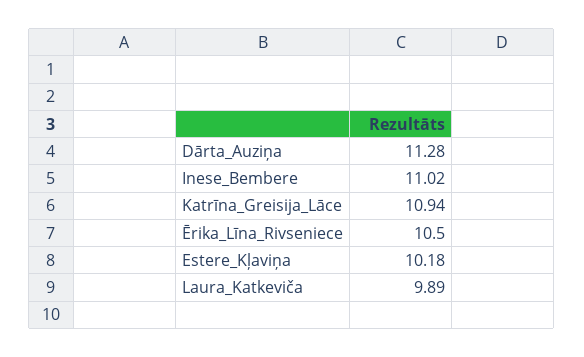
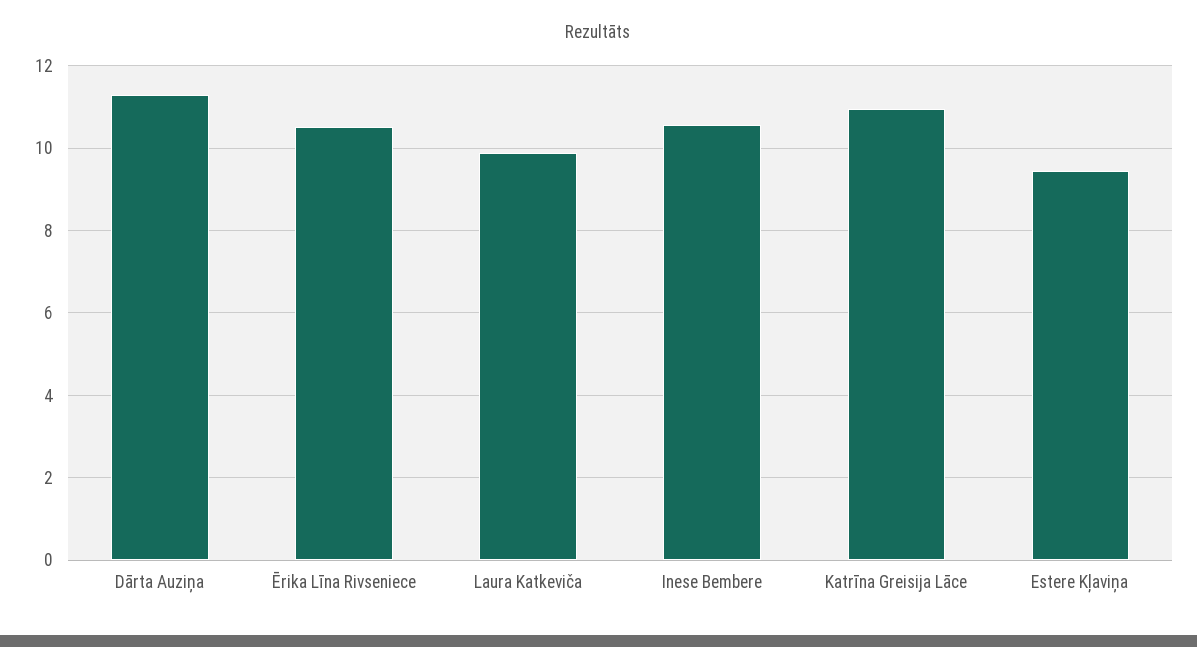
  {
    "Dārta_Auziņa": 11.28,
-   "Inese_Bembere": 11.02,
+   "Inese_Bembere": 10.6,
    "Katrīna_Greisija_Lāce": 10.94,
    "Ērika_Līna_Rivseniece": 10.5,
-   "Estere_Kļaviņa": 10.18,
+   "Estere_Kļaviņa": 9.4,
    "Laura_Katkeviča": 9.89
  }

